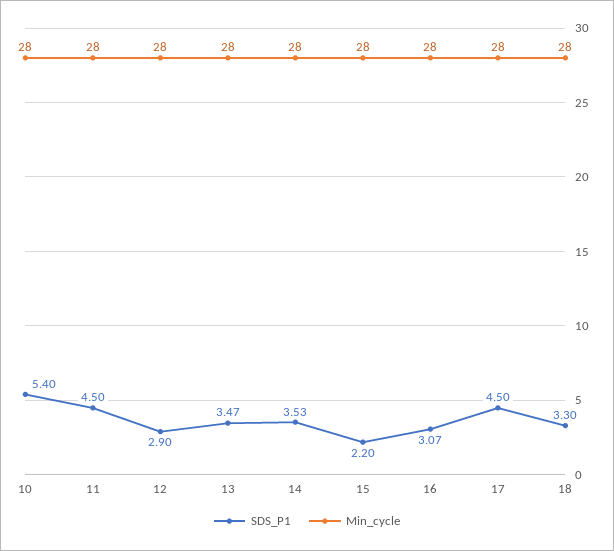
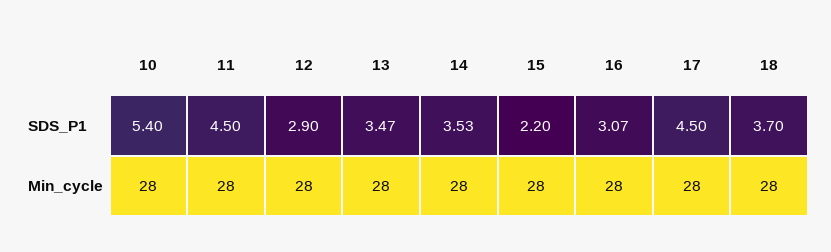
  {
    "SDS_P1": {
      "10": 5.4,
      "11": 4.5,
      "12": 2.9,
      "13": 3.47,
      "14": 3.53,
      "15": 2.2,
      "16": 3.07,
      "17": 4.5,
-     "18": 3.3
+     "18": 3.7
    },
    "Min_cycle": {
      "10": 28,
      "11": 28,
      "12": 28,
      "13": 28,
      "14": 28,
      "15": 28,
      "16": 28,
      "17": 28,
      "18": 28
    }
  }

